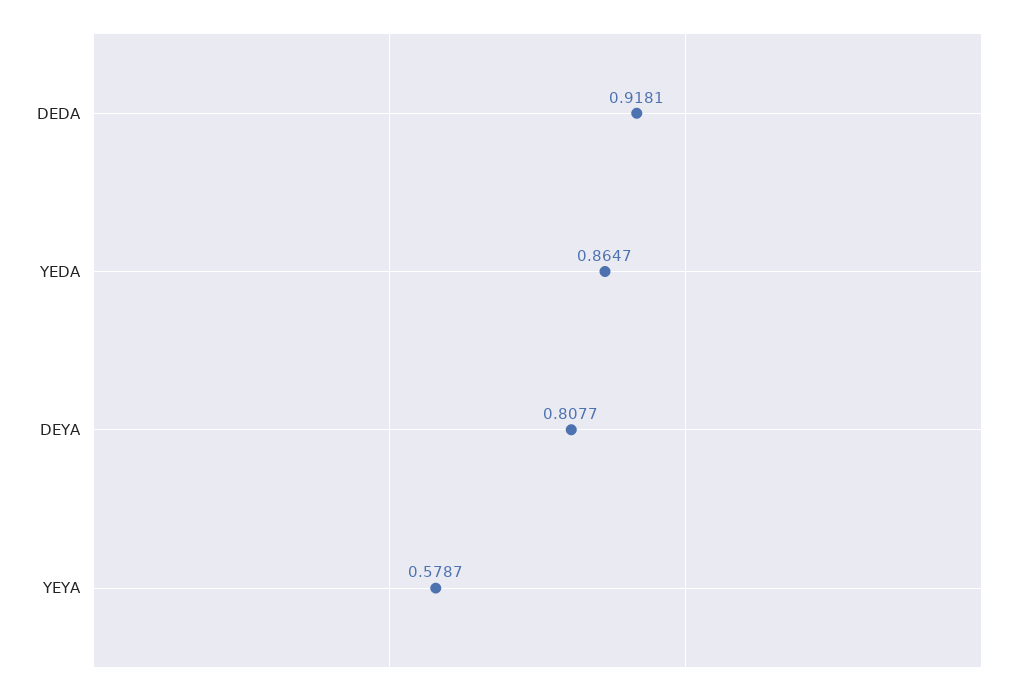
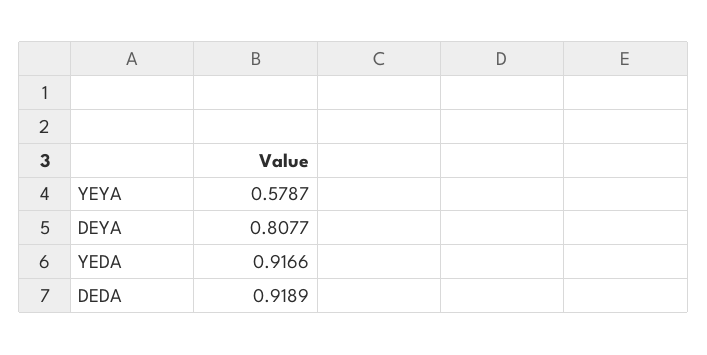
  {
-   "DEDA": 0.9181,
+   "DEDA": 0.9189,
-   "YEDA": 0.8647,
+   "YEDA": 0.9166,
    "DEYA": 0.8077,
    "YEYA": 0.5787
  }

